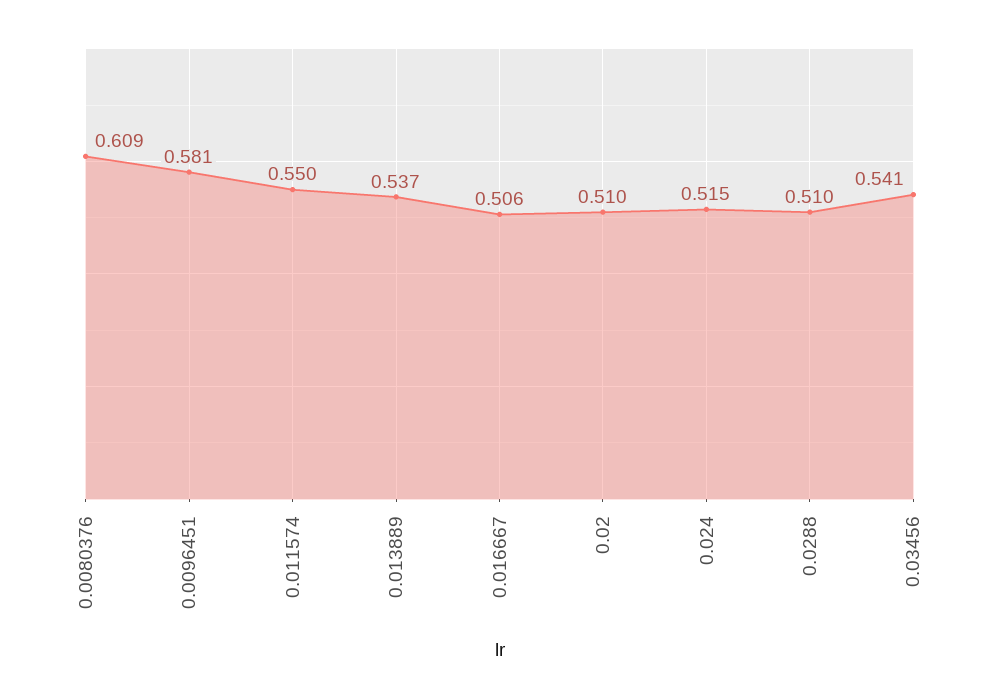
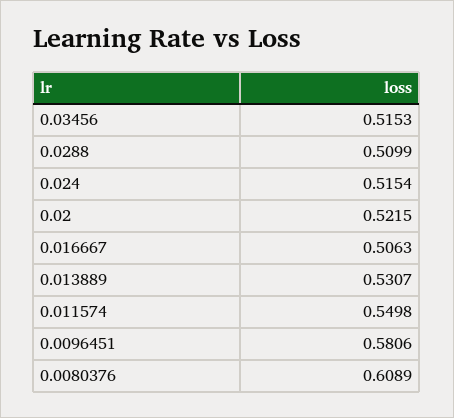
  {
    "0.0080376": 0.6089,
    "0.0096451": 0.5806,
    "0.011574": 0.5498,
-   "0.013889": 0.537,
+   "0.013889": 0.5307,
    "0.016667": 0.5063,
-   "0.02": 0.51,
+   "0.02": 0.5215,
    "0.024": 0.5154,
    "0.0288": 0.5099,
-   "0.03456": 0.541
+   "0.03456": 0.5153
  }

